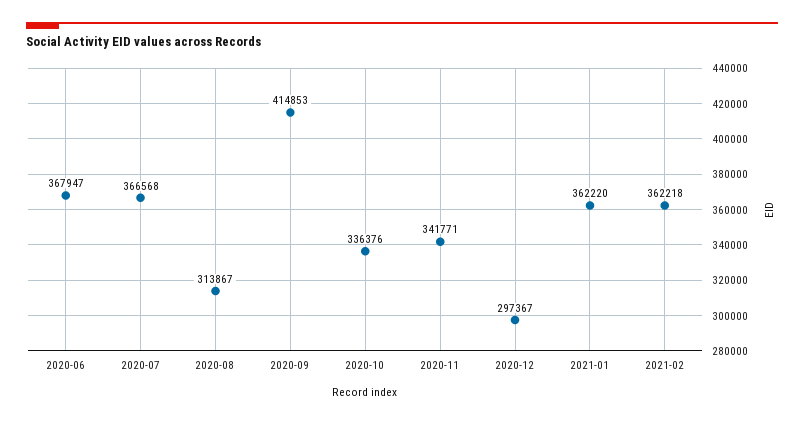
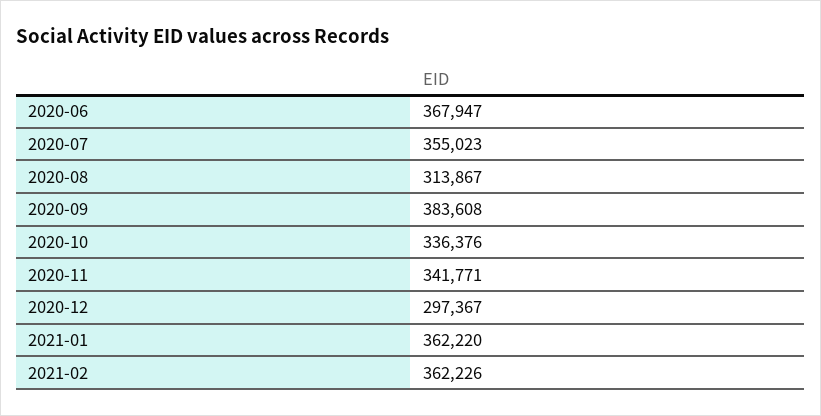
  {
    "2020-06": 367947,
-   "2020-07": 366568,
+   "2020-07": 355023,
    "2020-08": 313867,
-   "2020-09": 414853,
+   "2020-09": 383608,
    "2020-10": 336376,
    "2020-11": 341771,
    "2020-12": 297367,
    "2021-01": 362220,
-   "2021-02": 362218
+   "2021-02": 362226
  }

